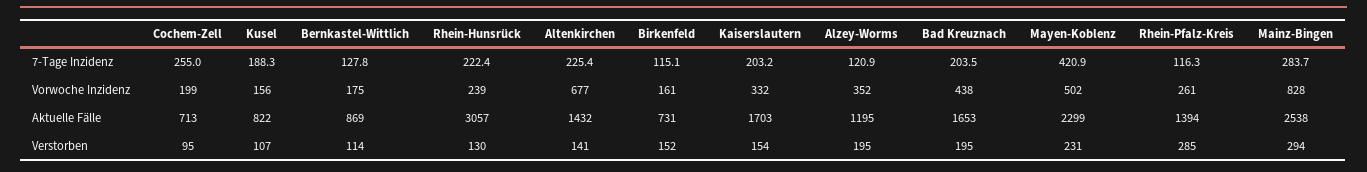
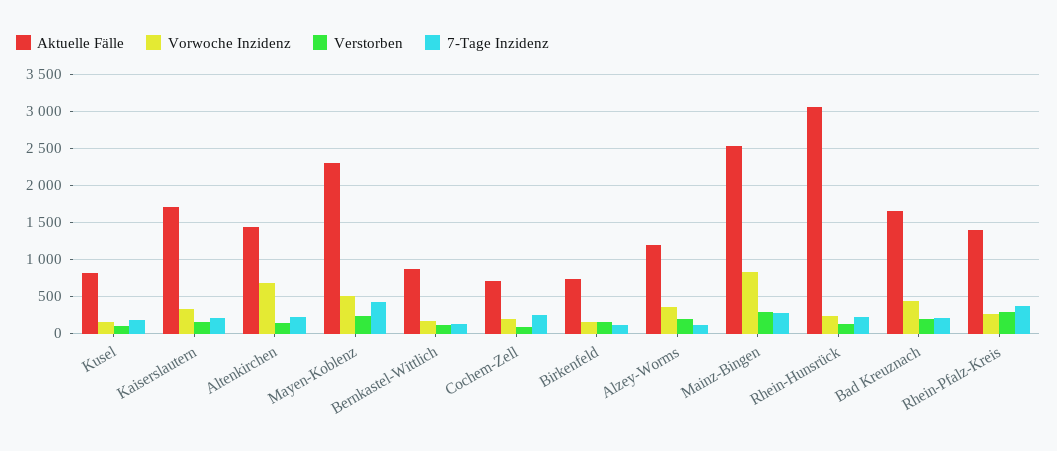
  {
    "7-Tage Inzidenz": {
      "Cochem-Zell": 255,
      "Kusel": 188.3,
      "Bernkastel-Wittlich": 127.8,
      "Rhein-Hunsrück": 222.4,
      "Altenkirchen": 225.4,
      "Birkenfeld": 115.1,
      "Kaiserslautern": 203.2,
      "Alzey-Worms": 120.9,
      "Bad Kreuznach": 203.5,
      "Mayen-Koblenz": 420.9,
-     "Rhein-Pfalz-Kreis": 116.3,
+     "Rhein-Pfalz-Kreis": 400,
      "Mainz-Bingen": 283.7
    },
    "Vorwoche Inzidenz": {
      "Cochem-Zell": 199,
      "Kusel": 156,
      "Bernkastel-Wittlich": 175,
      "Rhein-Hunsrück": 239,
      "Altenkirchen": 677,
      "Birkenfeld": 161,
      "Kaiserslautern": 332,
      "Alzey-Worms": 352,
      "Bad Kreuznach": 438,
      "Mayen-Koblenz": 502,
      "Rhein-Pfalz-Kreis": 261,
      "Mainz-Bingen": 828
    },
    "Aktuelle Fälle": {
      "Cochem-Zell": 713,
      "Kusel": 822,
      "Bernkastel-Wittlich": 869,
      "Rhein-Hunsrück": 3057,
      "Altenkirchen": 1432,
      "Birkenfeld": 731,
      "Kaiserslautern": 1703,
      "Alzey-Worms": 1195,
      "Bad Kreuznach": 1653,
      "Mayen-Koblenz": 2299,
      "Rhein-Pfalz-Kreis": 1394,
      "Mainz-Bingen": 2538
    },
    "Verstorben": {
      "Cochem-Zell": 95,
      "Kusel": 107,
      "Bernkastel-Wittlich": 114,
      "Rhein-Hunsrück": 130,
      "Altenkirchen": 141,
      "Birkenfeld": 152,
      "Kaiserslautern": 154,
      "Alzey-Worms": 195,
      "Bad Kreuznach": 195,
      "Mayen-Koblenz": 231,
      "Rhein-Pfalz-Kreis": 285,
      "Mainz-Bingen": 294
    }
  }

